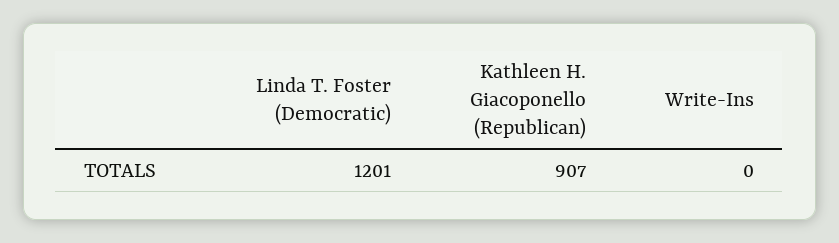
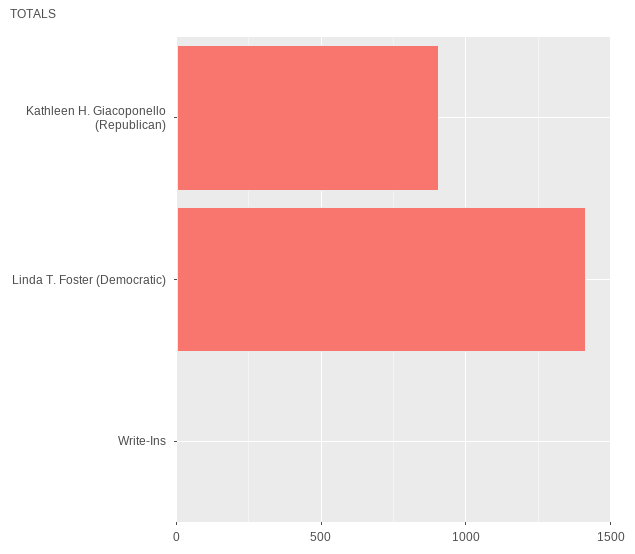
  {
-   "Linda T. Foster (Democratic)": 1201,
+   "Linda T. Foster (Democratic)": 1400,
    "Kathleen H. Giacoponello (Republican)": 907,
    "Write-Ins": 0
  }

